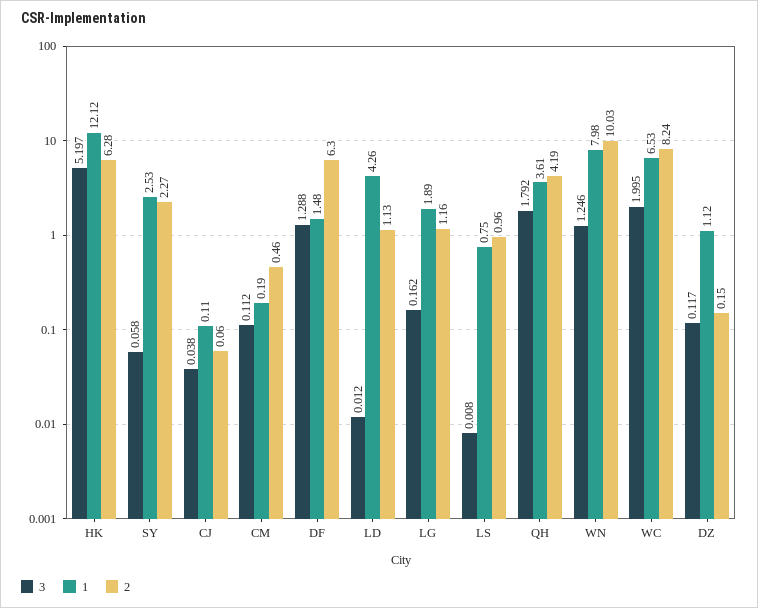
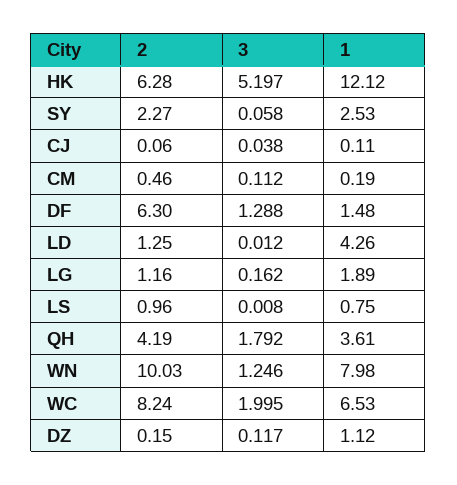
  {
    "3": {
      "HK": 5.197,
      "SY": 0.058,
      "CJ": 0.038,
      "CM": 0.112,
      "DF": 1.288,
      "LD": 0.012,
      "LG": 0.162,
      "LS": 0.008,
      "QH": 1.792,
      "WN": 1.246,
      "WC": 1.995,
      "DZ": 0.117
    },
    "1": {
      "HK": 12.12,
      "SY": 2.53,
      "CJ": 0.11,
      "CM": 0.19,
      "DF": 1.48,
      "LD": 4.26,
      "LG": 1.89,
      "LS": 0.75,
      "QH": 3.61,
      "WN": 7.98,
      "WC": 6.53,
      "DZ": 1.12
    },
    "2": {
      "HK": 6.28,
      "SY": 2.27,
      "CJ": 0.06,
      "CM": 0.46,
      "DF": 6.3,
-     "LD": 1.13,
+     "LD": 1.25,
      "LG": 1.16,
      "LS": 0.96,
      "QH": 4.19,
      "WN": 10.03,
      "WC": 8.24,
      "DZ": 0.15
    }
  }

